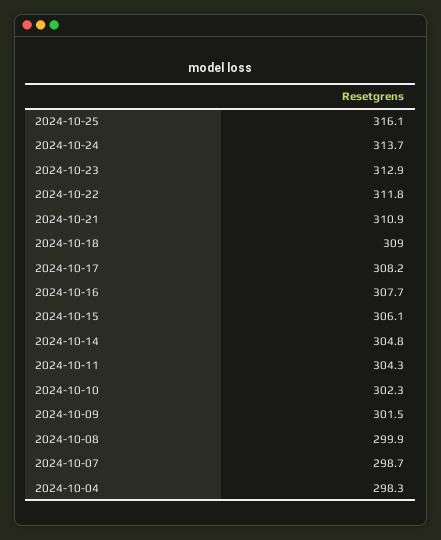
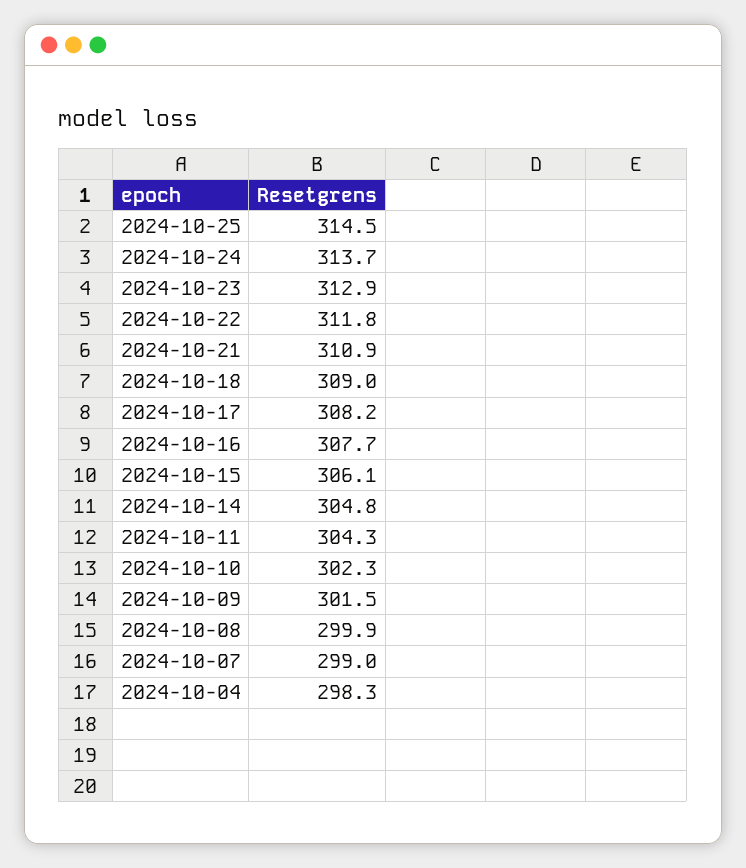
  {
-   "2024-10-25": 316.1,
+   "2024-10-25": 314.5,
    "2024-10-24": 313.7,
    "2024-10-23": 312.9,
    "2024-10-22": 311.8,
    "2024-10-21": 310.9,
    "2024-10-18": 309,
    "2024-10-17": 308.2,
    "2024-10-16": 307.7,
    "2024-10-15": 306.1,
    "2024-10-14": 304.8,
    "2024-10-11": 304.3,
    "2024-10-10": 302.3,
    "2024-10-09": 301.5,
    "2024-10-08": 299.9,
-   "2024-10-07": 298.7,
+   "2024-10-07": 299,
    "2024-10-04": 298.3
  }

